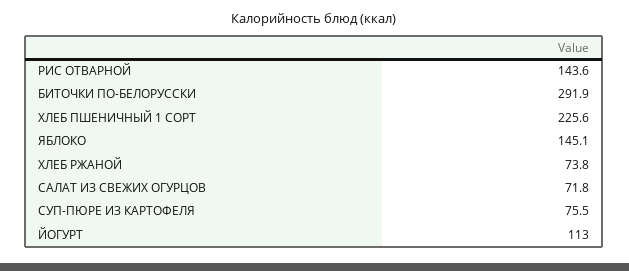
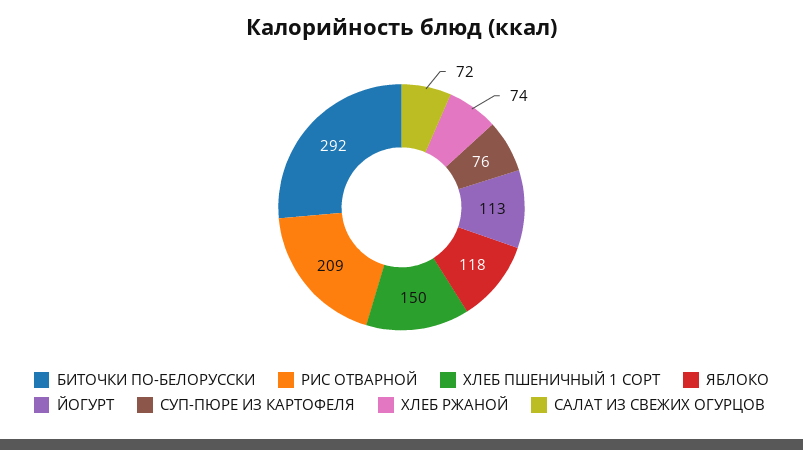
  {
-   "РИС ОТВАРНОЙ": 143.6,
+   "РИС ОТВАРНОЙ": 209,
    "БИТОЧКИ ПО-БЕЛОРУССКИ": 291.9,
-   "ХЛЕБ ПШЕНИЧНЫЙ 1 СОРТ": 225.6,
+   "ХЛЕБ ПШЕНИЧНЫЙ 1 СОРТ": 150,
-   "ЯБЛОКО": 145.1,
+   "ЯБЛОКО": 118,
    "ХЛЕБ РЖАНОЙ": 73.8,
    "САЛАТ ИЗ СВЕЖИХ ОГУРЦОВ": 71.8,
    "СУП-ПЮРЕ ИЗ КАРТОФЕЛЯ": 75.5,
    "ЙОГУРТ": 113
  }

